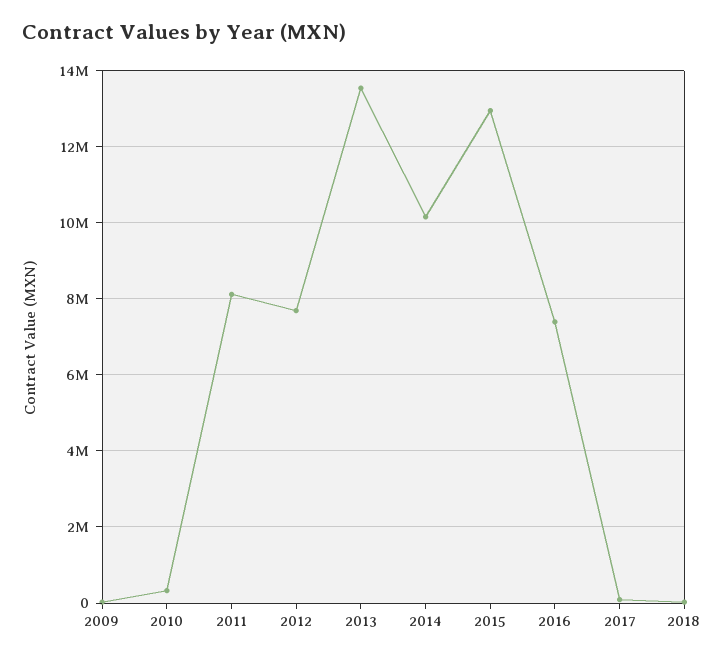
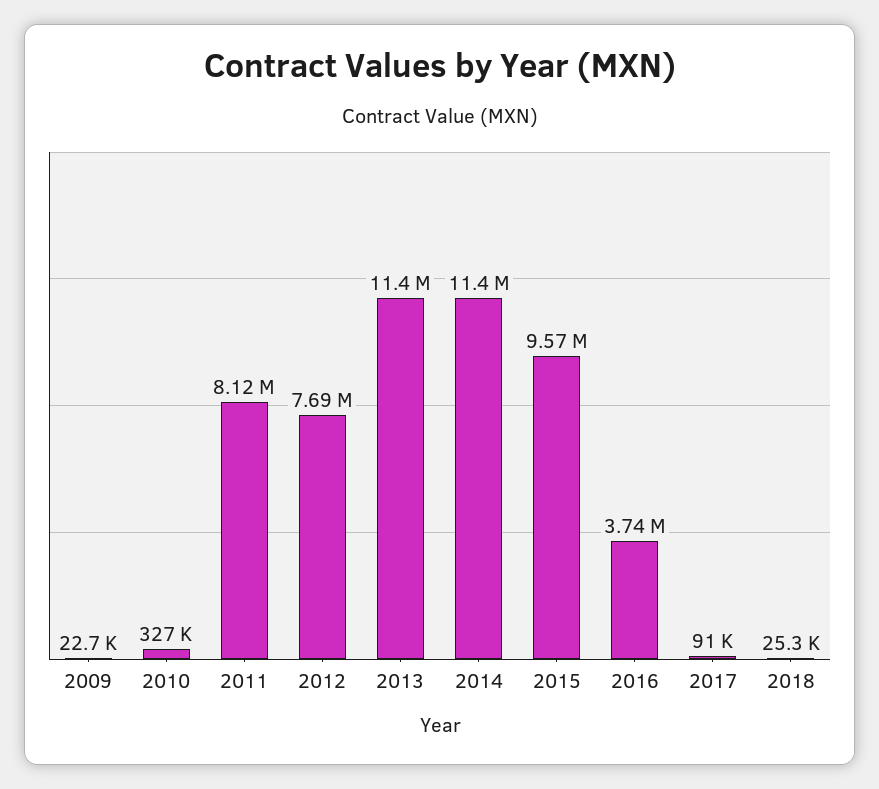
  {
    "2009": 22700,
    "2010": 327000,
    "2011": 8120000,
    "2012": 7690000,
-   "2013": 13600000,
+   "2013": 11400000,
-   "2014": 10200000,
+   "2014": 11400000,
-   "2015": 13000000,
+   "2015": 9570000,
-   "2016": 7400000,
+   "2016": 3740000,
    "2017": 91000,
    "2018": 25300
  }

